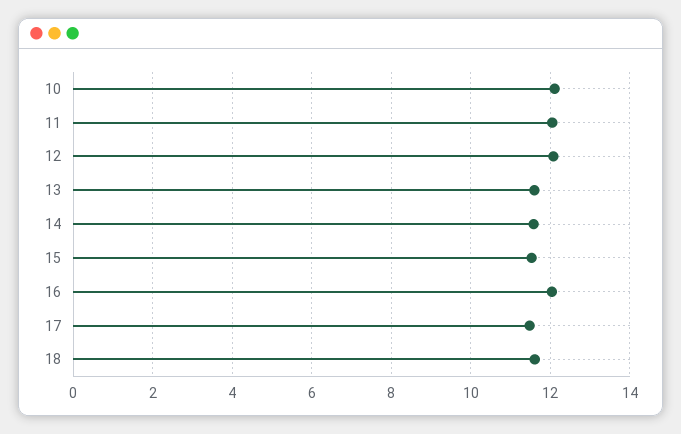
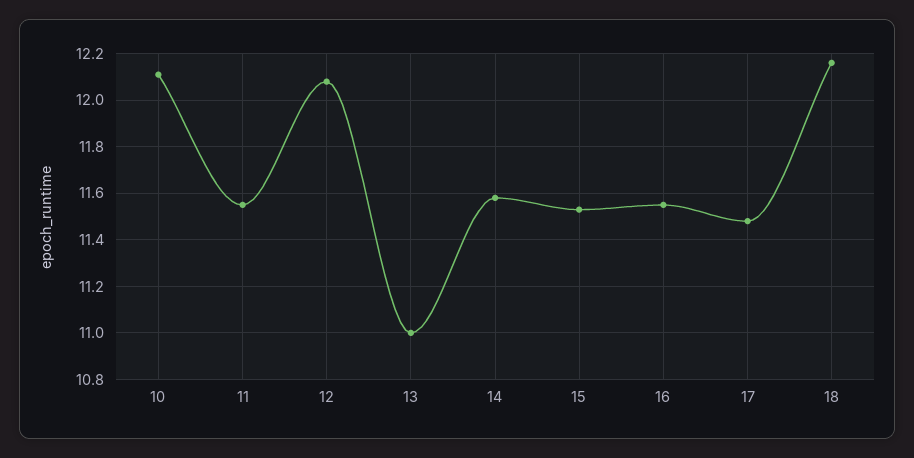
  {
    "10": 12.1,
-   "11": 12,
+   "11": 11.55,
    "12": 12.1,
-   "13": 11.6,
+   "13": 11,
    "14": 11.6,
    "15": 11.55,
-   "16": 12,
+   "16": 11.55,
    "17": 11.5,
-   "18": 11.6
+   "18": 12.15
  }

